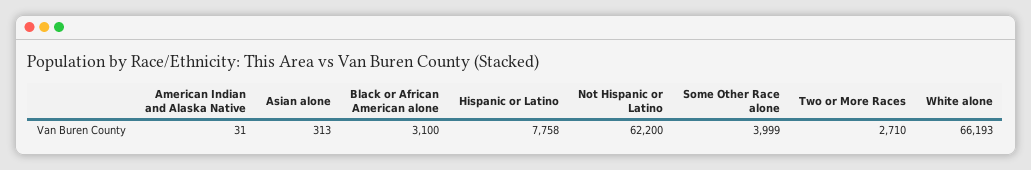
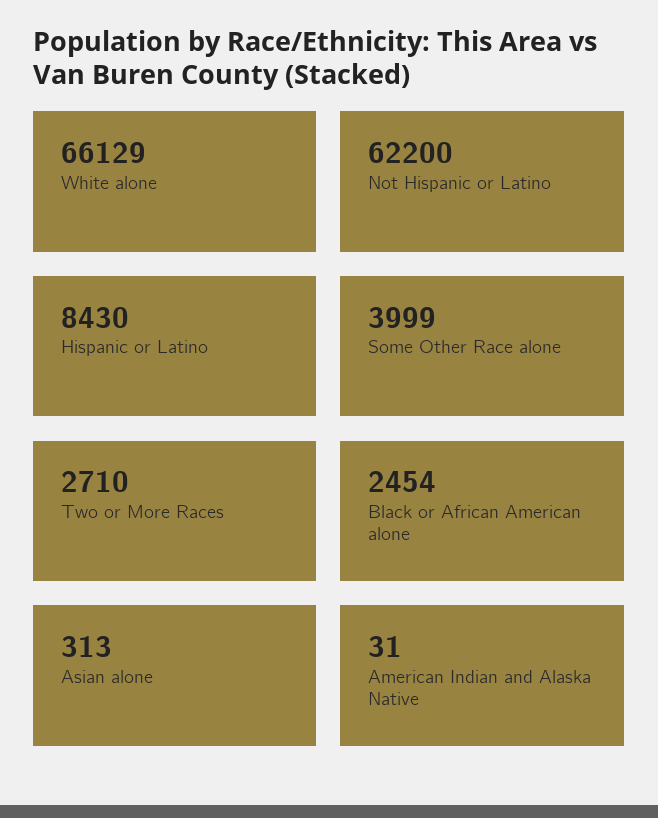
  {
    "American Indian and Alaska Native": 31,
    "Asian alone": 313,
-   "Black or African American alone": 3100,
+   "Black or African American alone": 2454,
-   "Hispanic or Latino": 7758,
+   "Hispanic or Latino": 8430,
    "Not Hispanic or Latino": 62200,
    "Some Other Race alone": 3999,
    "Two or More Races": 2710,
-   "White alone": 66193
+   "White alone": 66129
  }

